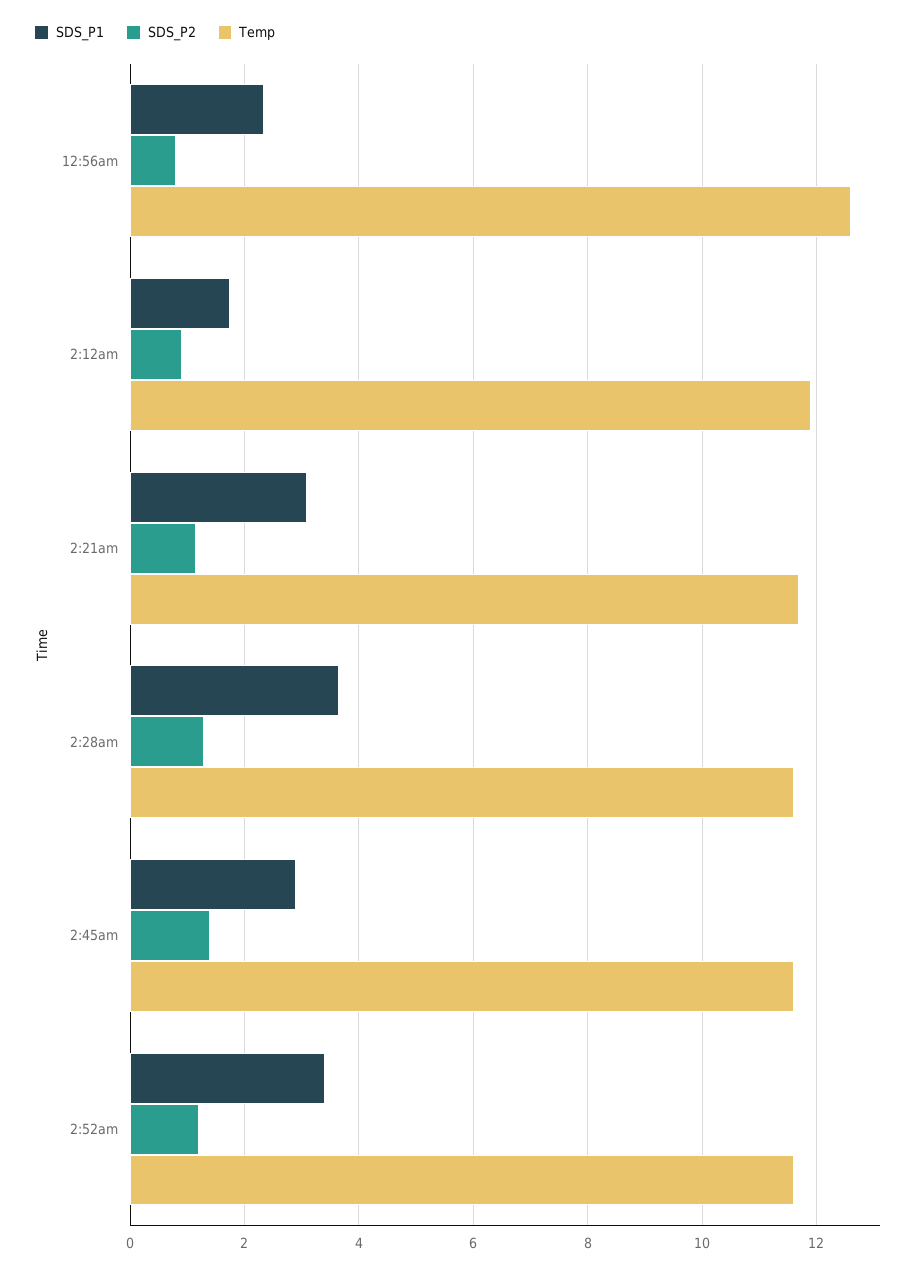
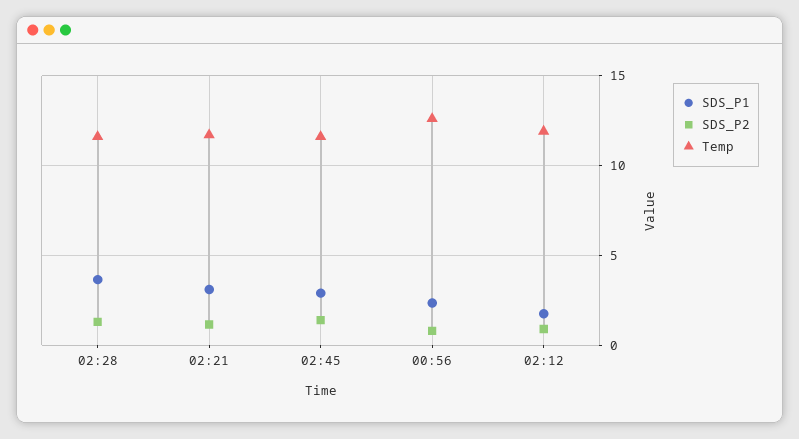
  {
    "SDS_P1": {
      "12:56am": 2.4,
      "2:12am": 1.8,
      "2:21am": 3.2,
      "2:28am": 3.6,
-     "2:45am": 3,
+     "2:45am": 3
-     "2:52am": 3.4
    },
    "SDS_P2": {
      "12:56am": 0.8,
      "2:12am": 1,
      "2:21am": 1.2,
      "2:28am": 1.4,
-     "2:45am": 1.4,
+     "2:45am": 1.4
-     "2:52am": 1.2
    },
    "Temp": {
      "12:56am": 12.6,
      "2:12am": 12,
      "2:21am": 11.8,
      "2:28am": 11.6,
-     "2:45am": 11.6,
+     "2:45am": 11.6
-     "2:52am": 11.6
    }
  }

